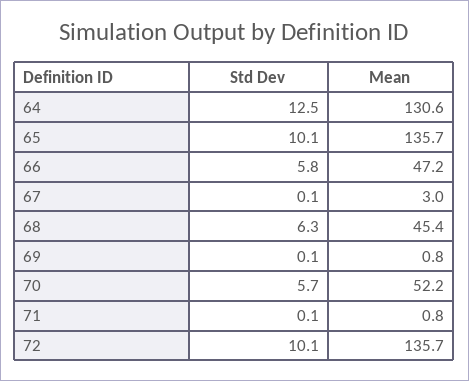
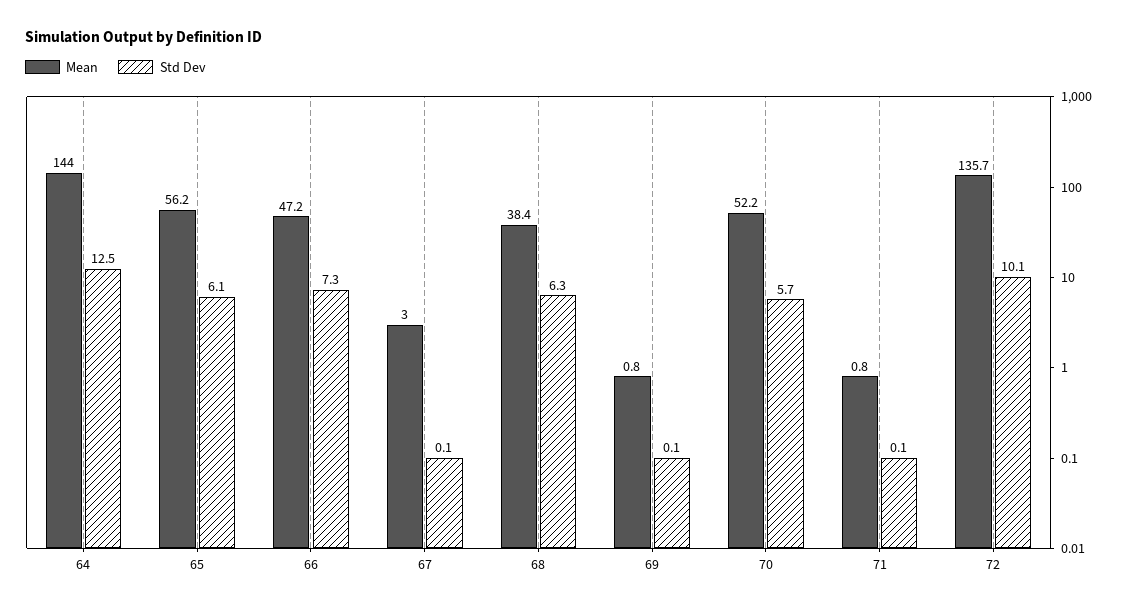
  {
    "Std Dev": {
      "64": 12.5,
-     "65": 10.1,
+     "65": 6.1,
-     "66": 5.8,
+     "66": 7.3,
      "67": 0.1,
      "68": 6.3,
      "69": 0.1,
      "70": 5.7,
      "71": 0.1,
      "72": 10.1
    },
    "Mean": {
-     "64": 130.6,
+     "64": 144,
-     "65": 135.7,
+     "65": 56.2,
      "66": 47.2,
      "67": 3,
-     "68": 45.4,
+     "68": 38.4,
      "69": 0.8,
      "70": 52.2,
      "71": 0.8,
      "72": 135.7
    }
  }

